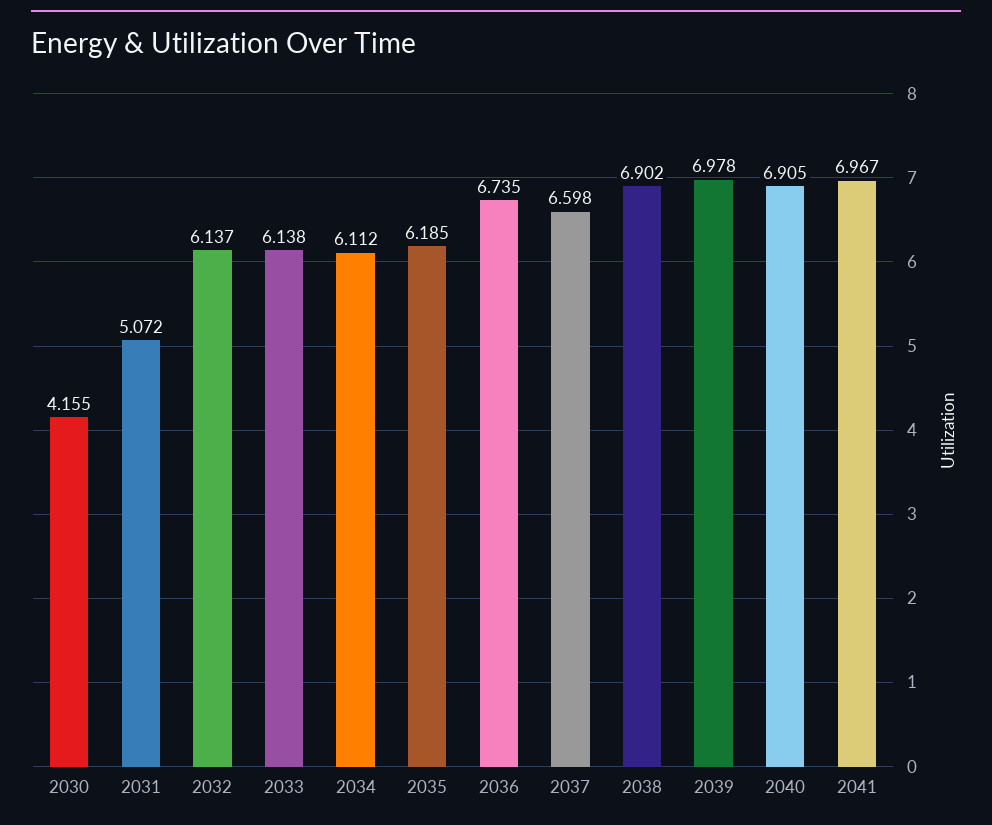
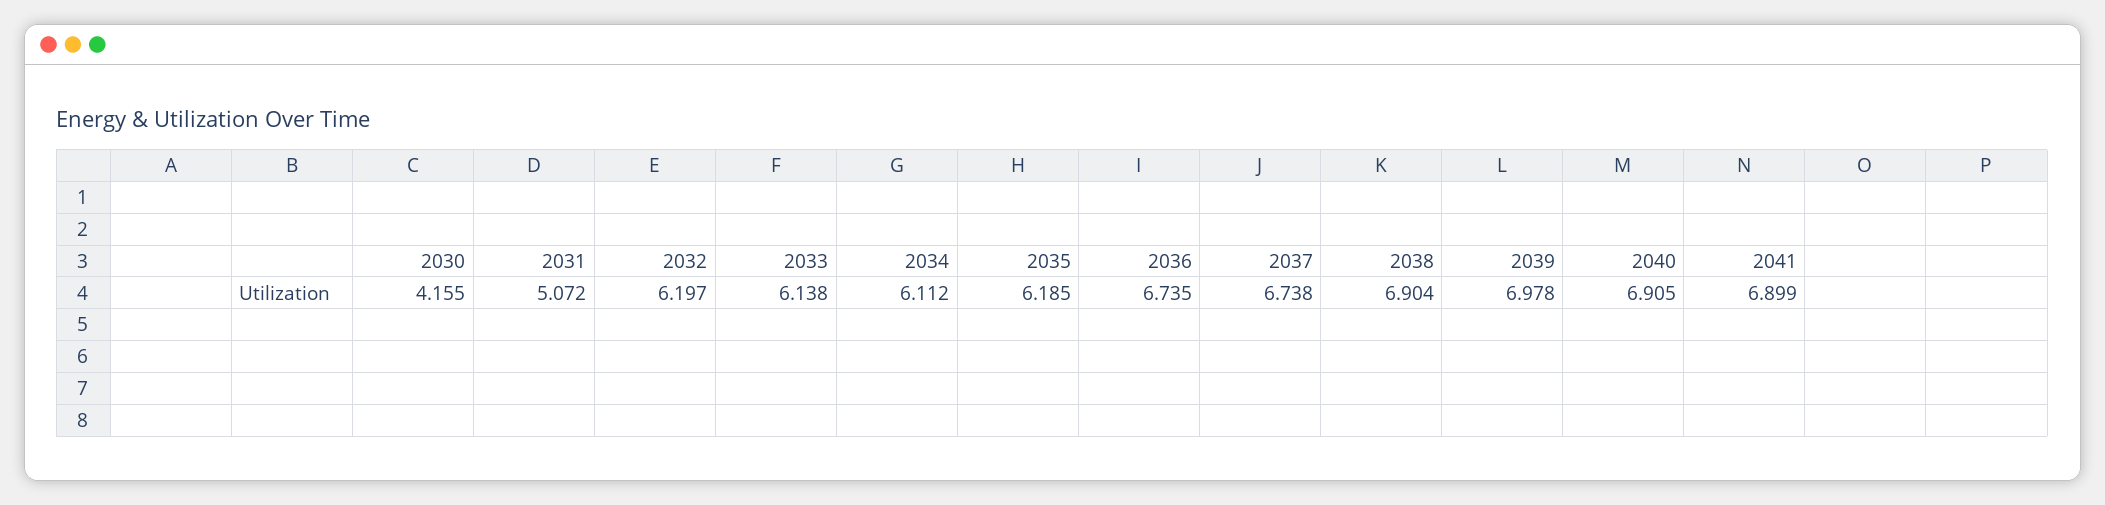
  {
    "2030": 4.155,
    "2031": 5.072,
-   "2032": 6.137,
+   "2032": 6.197,
    "2033": 6.138,
    "2034": 6.112,
    "2035": 6.185,
    "2036": 6.735,
-   "2037": 6.598,
+   "2037": 6.738,
-   "2038": 6.902,
+   "2038": 6.904,
    "2039": 6.978,
    "2040": 6.905,
-   "2041": 6.967
+   "2041": 6.899
  }

